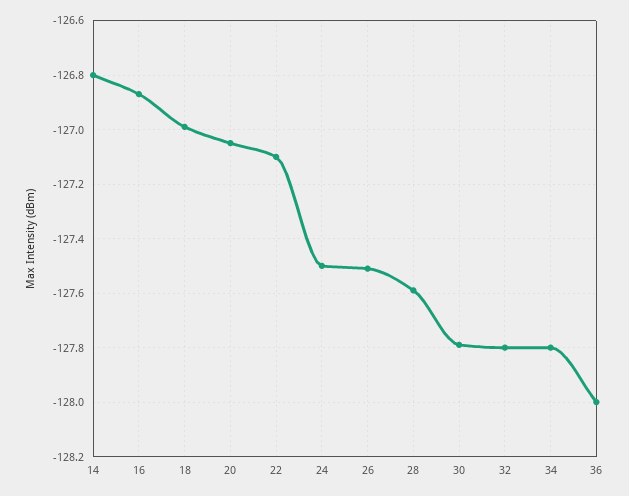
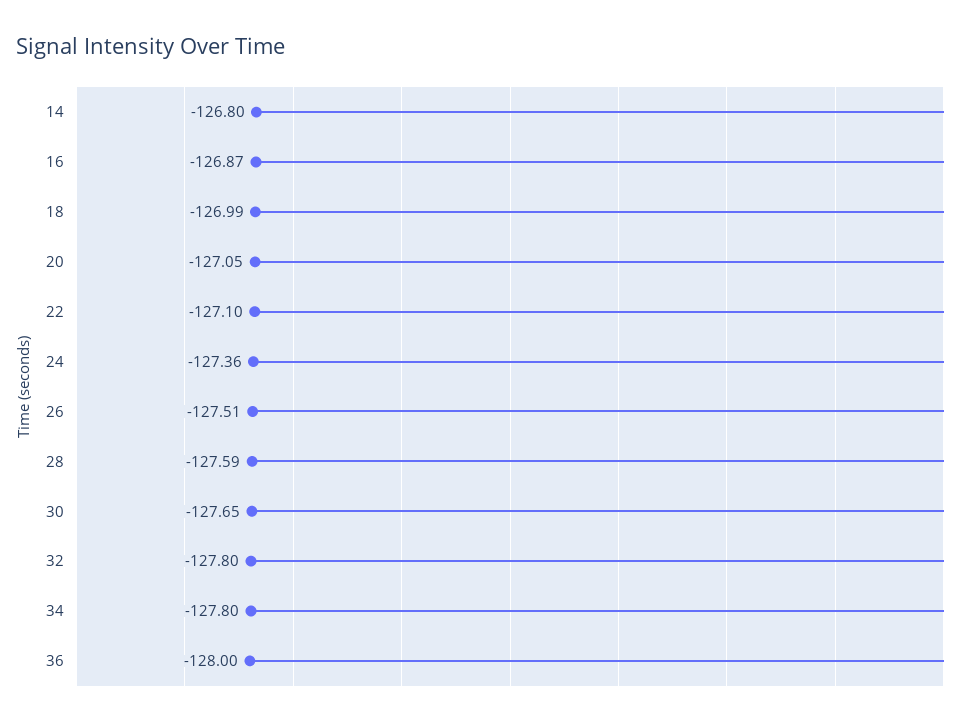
  {
    "14": -126.8,
    "16": -126.87,
    "18": -126.99,
    "20": -127.05,
    "22": -127.1,
-   "24": -127.5,
+   "24": -127.36,
    "26": -127.51,
    "28": -127.59,
-   "30": -127.8,
+   "30": -127.65,
    "32": -127.8,
    "34": -127.8,
    "36": -128
  }

